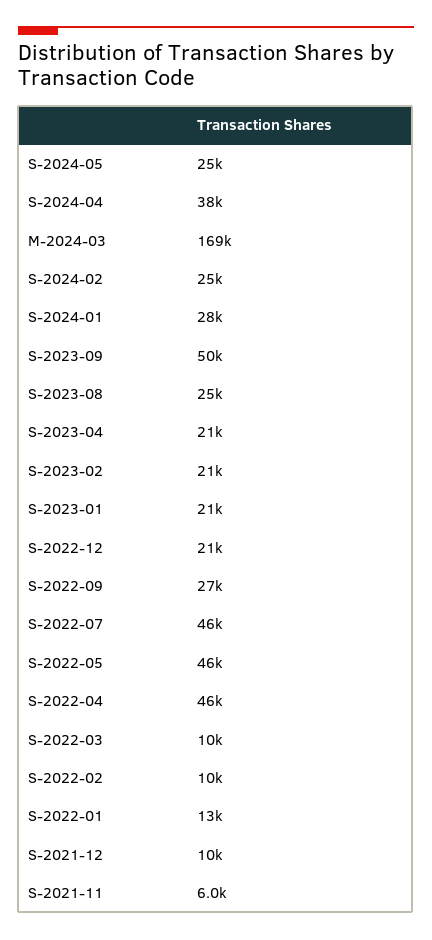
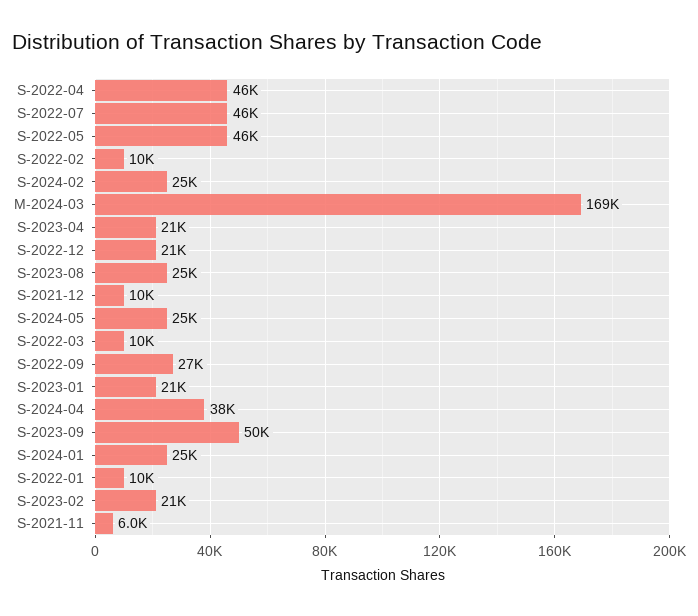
  {
    "S-2024-05": 25000,
    "S-2024-04": 38000,
    "M-2024-03": 169000,
    "S-2024-02": 25000,
-   "S-2024-01": 28000,
+   "S-2024-01": 25000,
    "S-2023-09": 50000,
    "S-2023-08": 25000,
    "S-2023-04": 21000,
    "S-2023-02": 21000,
    "S-2023-01": 21000,
    "S-2022-12": 21000,
    "S-2022-09": 27000,
    "S-2022-07": 46000,
    "S-2022-05": 46000,
    "S-2022-04": 46000,
    "S-2022-03": 10000,
    "S-2022-02": 10000,
-   "S-2022-01": 13000,
+   "S-2022-01": 10000,
    "S-2021-12": 10000,
    "S-2021-11": 6000
  }

